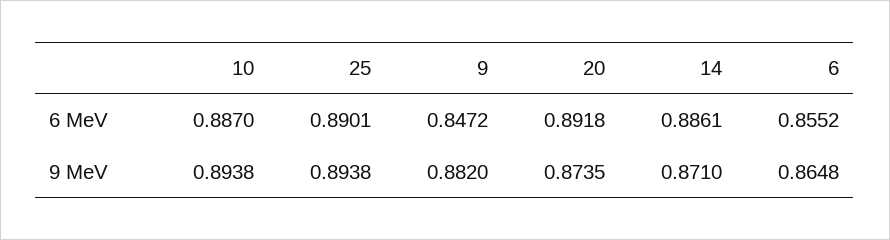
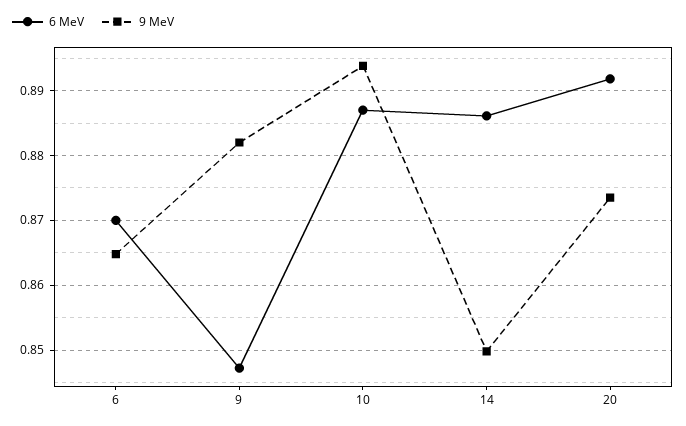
  {
    "6 MeV": {
      "10": 0.887,
-     "25": 0.8901,
      "9": 0.8472,
      "20": 0.8918,
      "14": 0.8861,
-     "6": 0.8552
+     "6": 0.87
    },
    "9 MeV": {
      "10": 0.8938,
-     "25": 0.8938,
      "9": 0.882,
      "20": 0.8735,
-     "14": 0.871,
+     "14": 0.85,
      "6": 0.8648
    }
  }

